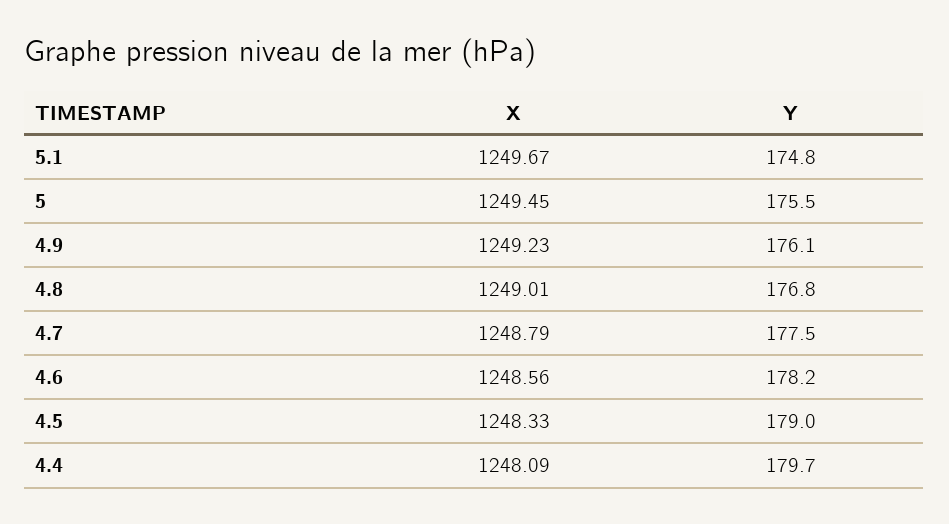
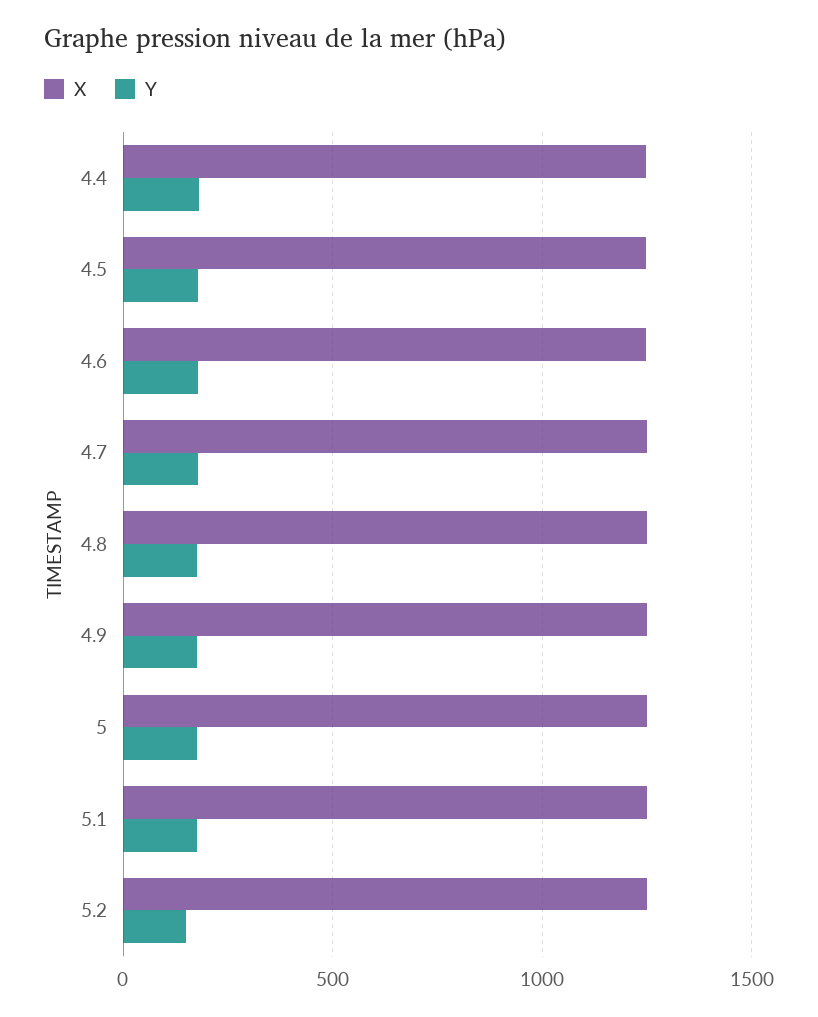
  {
    "X": {
      "5.1": 1249.67,
      "5": 1249.45,
      "4.9": 1249.23,
      "4.8": 1249.01,
      "4.7": 1248.79,
      "4.6": 1248.56,
      "4.5": 1248.33,
-     "4.4": 1248.09
+     "4.4": 1248.09,
+     "5.2": 1250
    },
    "Y": {
      "5.1": 174.8,
      "5": 175.5,
      "4.9": 176.1,
      "4.8": 176.8,
      "4.7": 177.5,
      "4.6": 178.2,
      "4.5": 179,
-     "4.4": 179.7
+     "4.4": 179.7,
+     "5.2": 150
    }
  }

